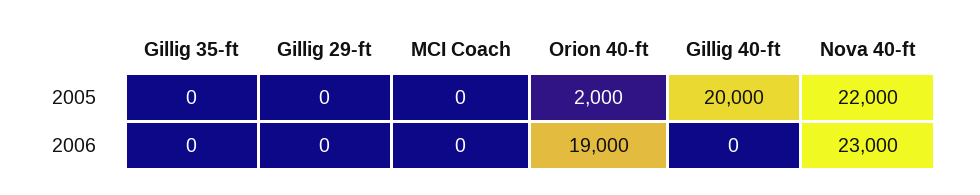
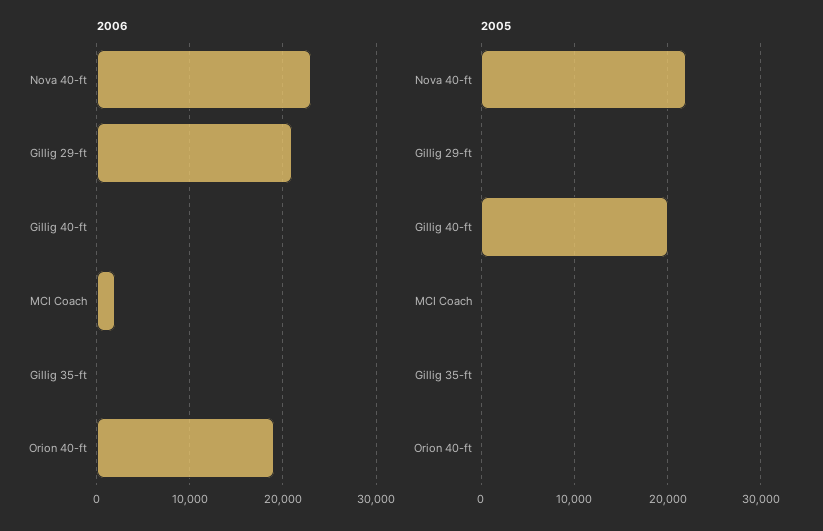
  {
    "2005": {
      "Gillig 35-ft": 0,
      "Gillig 29-ft": 0,
      "MCI Coach": 0,
-     "Orion 40-ft": 2000,
+     "Orion 40-ft": 0,
      "Gillig 40-ft": 20000,
      "Nova 40-ft": 22000
    },
    "2006": {
      "Gillig 35-ft": 0,
-     "Gillig 29-ft": 0,
+     "Gillig 29-ft": 21000,
-     "MCI Coach": 0,
+     "MCI Coach": 2000,
      "Orion 40-ft": 19000,
      "Gillig 40-ft": 0,
      "Nova 40-ft": 23000
    }
  }

